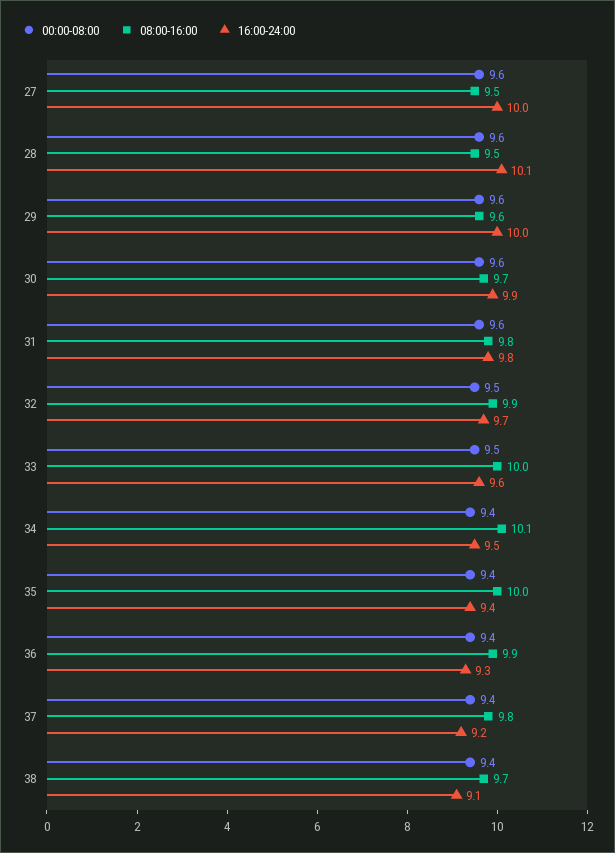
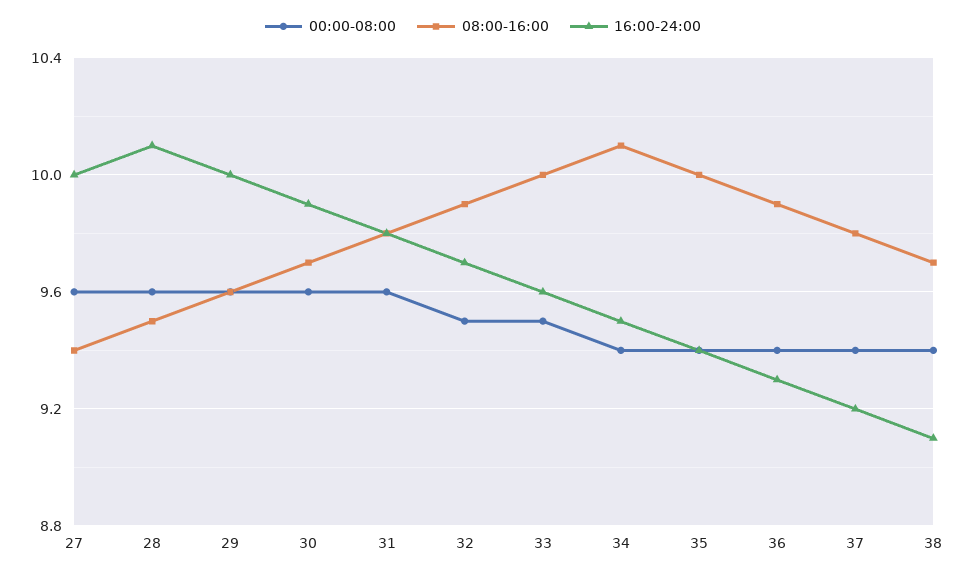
  {
    "00:00-08:00": {
      "27": 9.6,
      "28": 9.6,
      "29": 9.6,
      "30": 9.6,
      "31": 9.6,
      "32": 9.5,
      "33": 9.5,
      "34": 9.4,
      "35": 9.4,
      "36": 9.4,
      "37": 9.4,
      "38": 9.4
    },
    "08:00-16:00": {
-     "27": 9.5,
+     "27": 9.4,
      "28": 9.5,
      "29": 9.6,
      "30": 9.7,
      "31": 9.8,
      "32": 9.9,
      "33": 10,
      "34": 10.1,
      "35": 10,
      "36": 9.9,
      "37": 9.8,
      "38": 9.7
    },
    "16:00-24:00": {
      "27": 10,
      "28": 10.1,
      "29": 10,
      "30": 9.9,
      "31": 9.8,
      "32": 9.7,
      "33": 9.6,
      "34": 9.5,
      "35": 9.4,
      "36": 9.3,
      "37": 9.2,
      "38": 9.1
    }
  }

